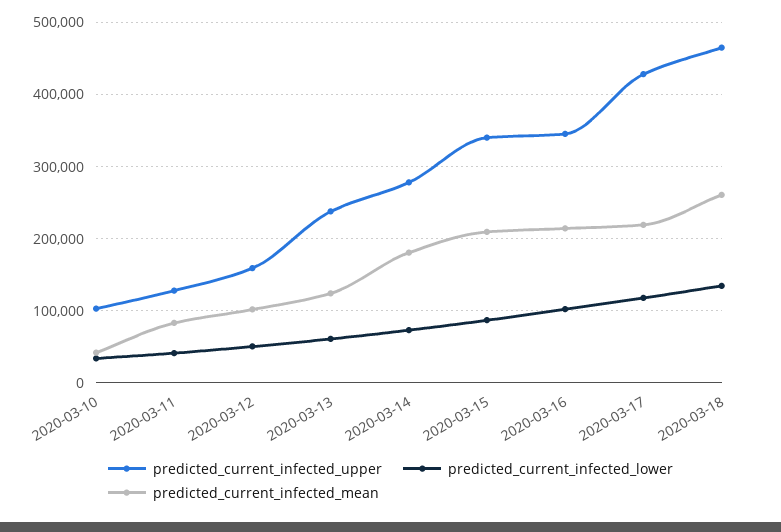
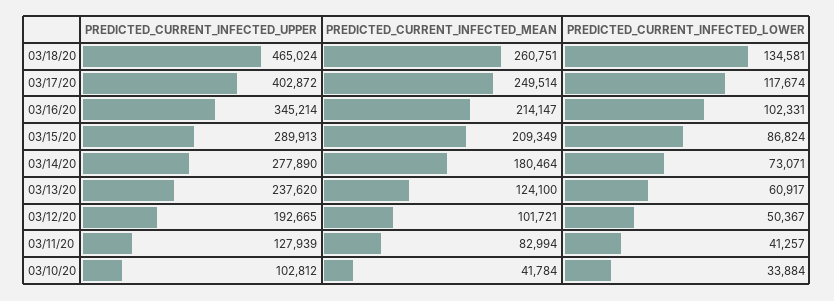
  {
    "predicted_current_infected_upper": {
      "2020-03-10": 102812,
      "2020-03-11": 127939,
-     "2020-03-12": 160000,
+     "2020-03-12": 192665,
      "2020-03-13": 237620,
      "2020-03-14": 277890,
-     "2020-03-15": 340000,
+     "2020-03-15": 289913,
      "2020-03-16": 345214,
-     "2020-03-17": 430000,
+     "2020-03-17": 402872,
      "2020-03-18": 465024
    },
    "predicted_current_infected_lower": {
      "2020-03-10": 33884,
      "2020-03-11": 41257,
      "2020-03-12": 50367,
      "2020-03-13": 60917,
      "2020-03-14": 73071,
      "2020-03-15": 86824,
      "2020-03-16": 102331,
      "2020-03-17": 117674,
      "2020-03-18": 134581
    },
    "predicted_current_infected_mean": {
      "2020-03-10": 41784,
      "2020-03-11": 82994,
      "2020-03-12": 101721,
      "2020-03-13": 124100,
      "2020-03-14": 180464,
      "2020-03-15": 209349,
      "2020-03-16": 214147,
-     "2020-03-17": 220000,
+     "2020-03-17": 249514,
      "2020-03-18": 260751
    }
  }

